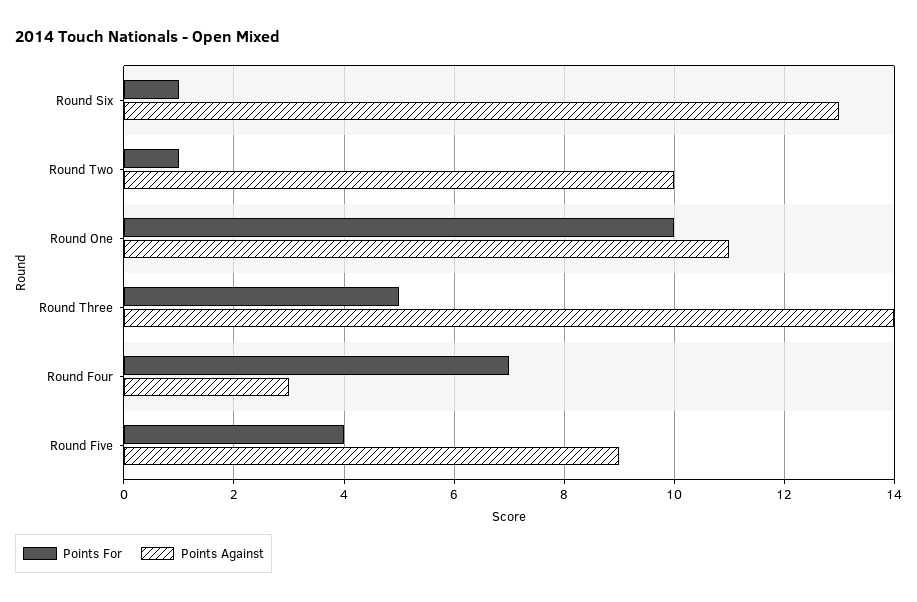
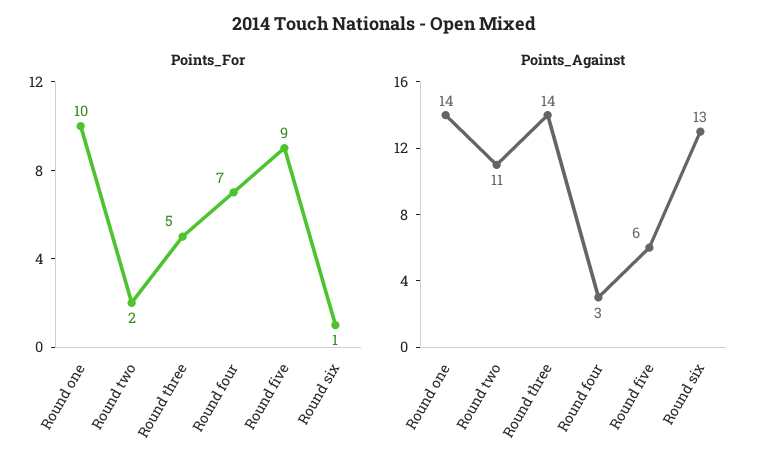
  {
    "Points For": {
      "Round Six": 1,
-     "Round Two": 1,
+     "Round Two": 2,
      "Round One": 10,
      "Round Three": 5,
      "Round Four": 7,
-     "Round Five": 4
+     "Round Five": 9
    },
    "Points Against": {
      "Round Six": 13,
-     "Round Two": 10,
+     "Round Two": 11,
-     "Round One": 11,
+     "Round One": 14,
      "Round Three": 14,
      "Round Four": 3,
-     "Round Five": 9
+     "Round Five": 6
    }
  }

